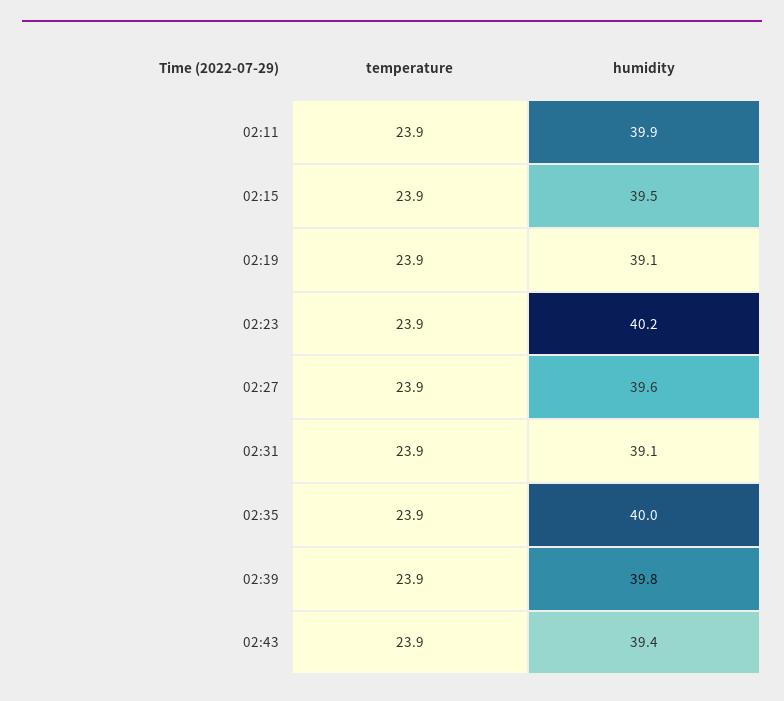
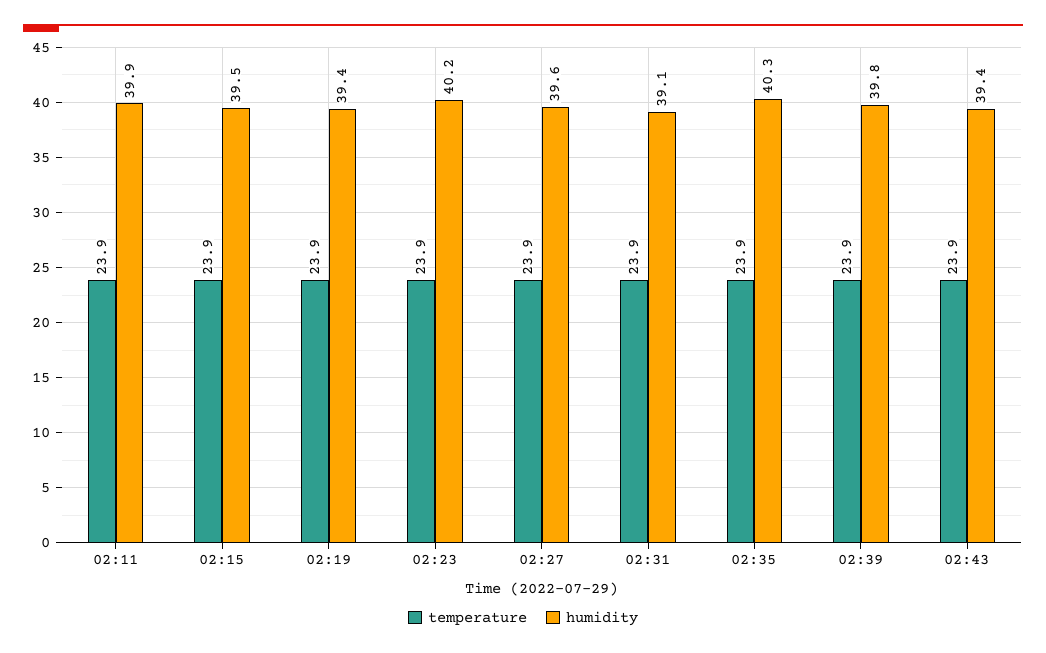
  {
    "temperature": {
      "02:11": 23.9,
      "02:15": 23.9,
      "02:19": 23.9,
      "02:23": 23.9,
      "02:27": 23.9,
      "02:31": 23.9,
      "02:35": 23.9,
      "02:39": 23.9,
      "02:43": 23.9
    },
    "humidity": {
      "02:11": 39.9,
      "02:15": 39.5,
-     "02:19": 39.1,
+     "02:19": 39.4,
      "02:23": 40.2,
      "02:27": 39.6,
      "02:31": 39.1,
-     "02:35": 40,
+     "02:35": 40.3,
      "02:39": 39.8,
      "02:43": 39.4
    }
  }

